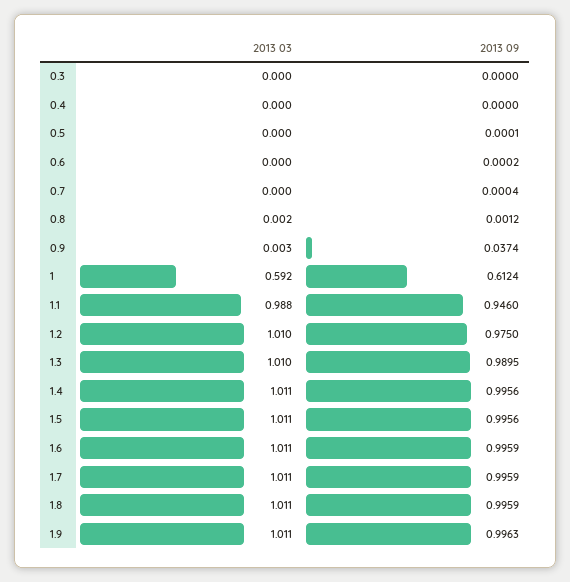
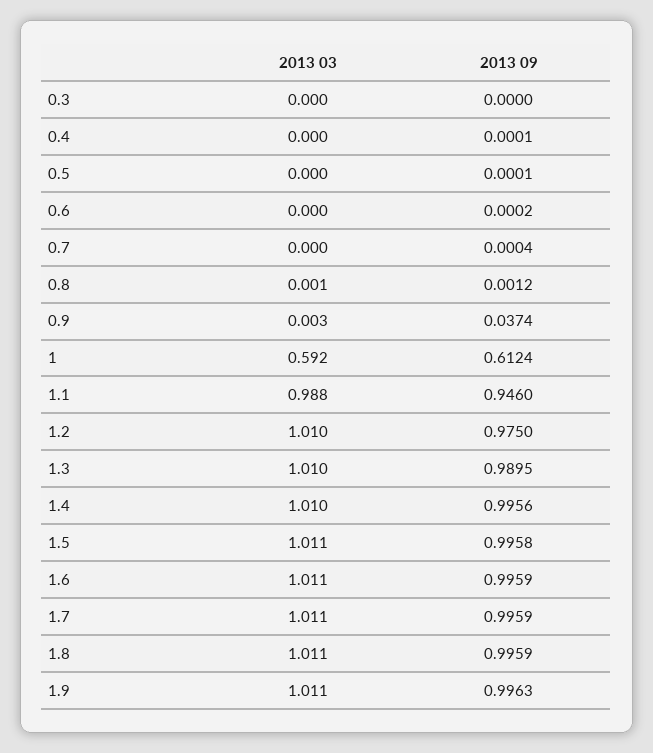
  {
    "2013 03": {
      "0.3": 0,
      "0.4": 0,
      "0.5": 0,
      "0.6": 0,
      "0.7": 0,
-     "0.8": 0.002,
+     "0.8": 0.001,
      "0.9": 0.003,
      "1": 0.592,
      "1.1": 0.988,
      "1.2": 1.01,
      "1.3": 1.01,
-     "1.4": 1.011,
+     "1.4": 1.01,
      "1.5": 1.011,
      "1.6": 1.011,
      "1.7": 1.011,
      "1.8": 1.011,
      "1.9": 1.011
    },
    "2013 09": {
      "0.3": 0,
-     "0.4": 0,
+     "0.4": 0.0001,
      "0.5": 0.0001,
      "0.6": 0.0002,
      "0.7": 0.0004,
      "0.8": 0.0012,
      "0.9": 0.0374,
      "1": 0.6124,
      "1.1": 0.946,
      "1.2": 0.975,
      "1.3": 0.9895,
      "1.4": 0.9956,
-     "1.5": 0.9956,
+     "1.5": 0.9958,
      "1.6": 0.9959,
      "1.7": 0.9959,
      "1.8": 0.9959,
      "1.9": 0.9963
    }
  }

